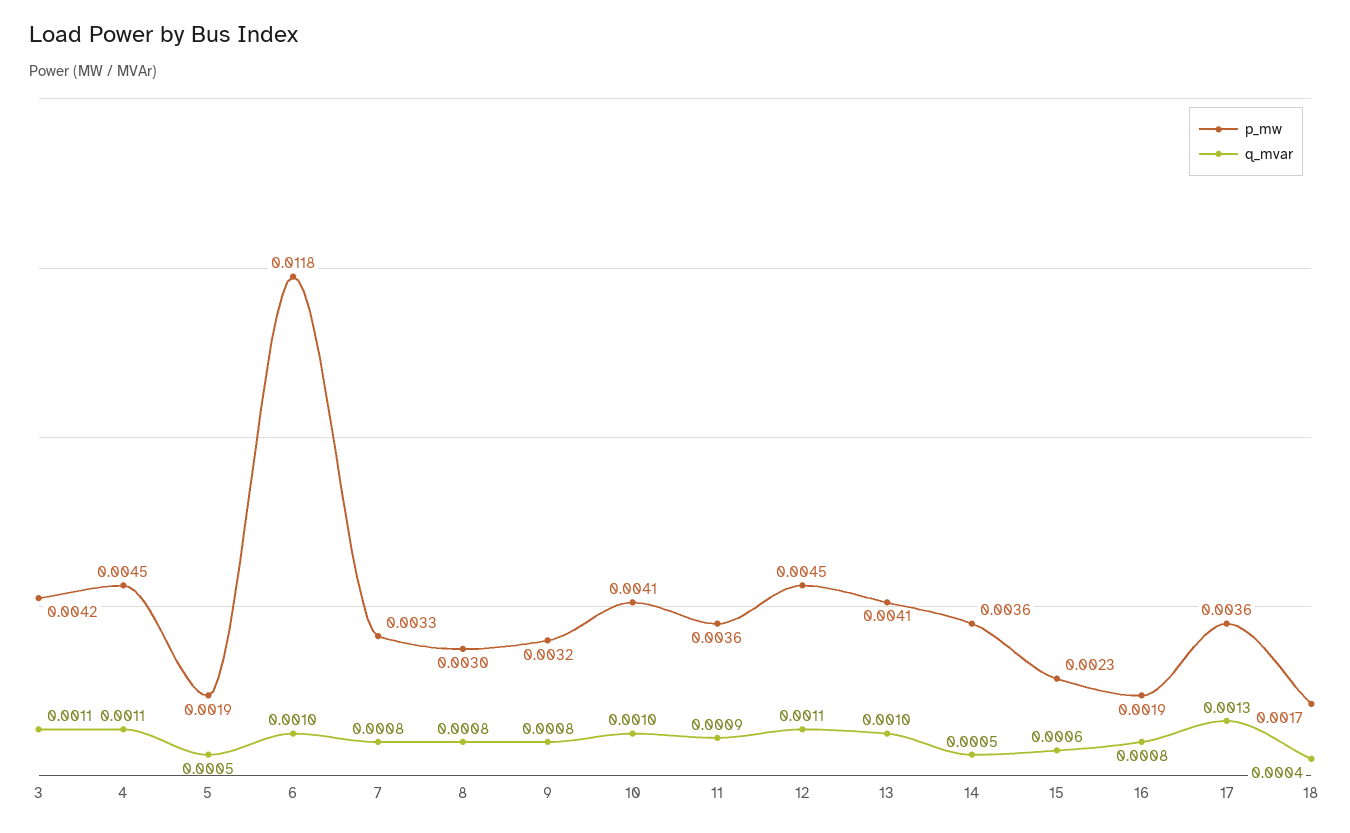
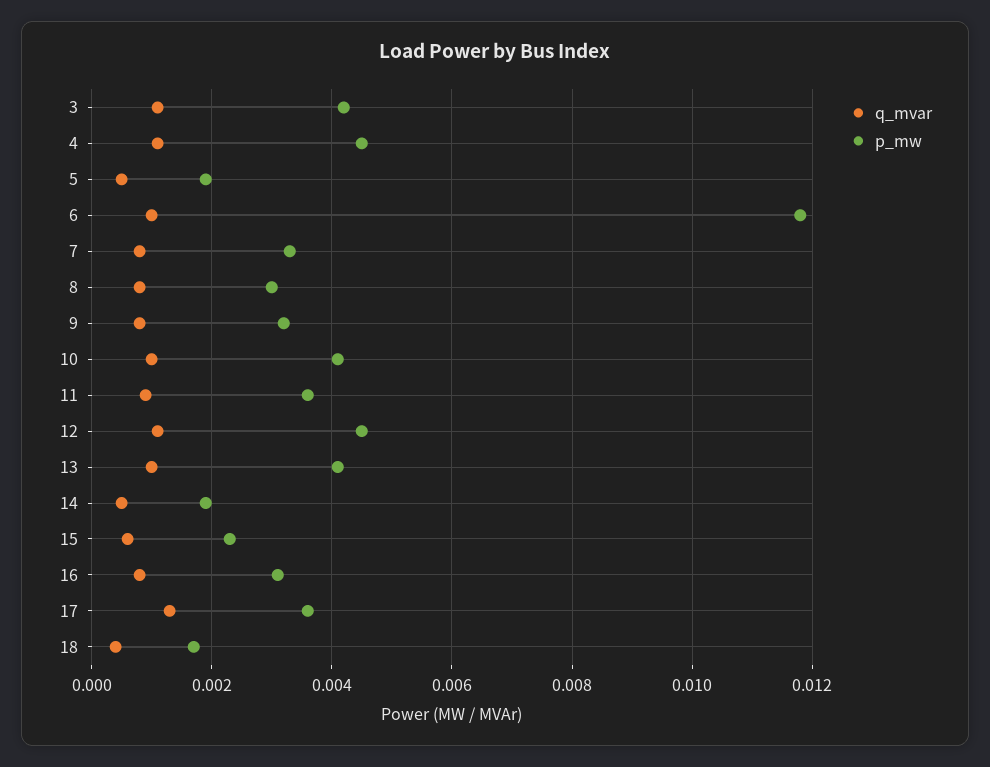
  {
    "p_mw": {
      "3": 0.0042,
      "4": 0.0045,
      "5": 0.0019,
      "6": 0.0118,
      "7": 0.0033,
      "8": 0.003,
      "9": 0.0032,
      "10": 0.0041,
      "11": 0.0036,
      "12": 0.0045,
      "13": 0.0041,
-     "14": 0.0036,
+     "14": 0.002,
      "15": 0.0023,
-     "16": 0.0019,
+     "16": 0.003,
      "17": 0.0036,
      "18": 0.0017
    },
    "q_mvar": {
      "3": 0.0011,
      "4": 0.0011,
      "5": 0.0005,
      "6": 0.001,
      "7": 0.0008,
      "8": 0.0008,
      "9": 0.0008,
      "10": 0.001,
      "11": 0.0009,
      "12": 0.0011,
      "13": 0.001,
      "14": 0.0005,
      "15": 0.0006,
      "16": 0.0008,
      "17": 0.0013,
      "18": 0.0004
    }
  }

